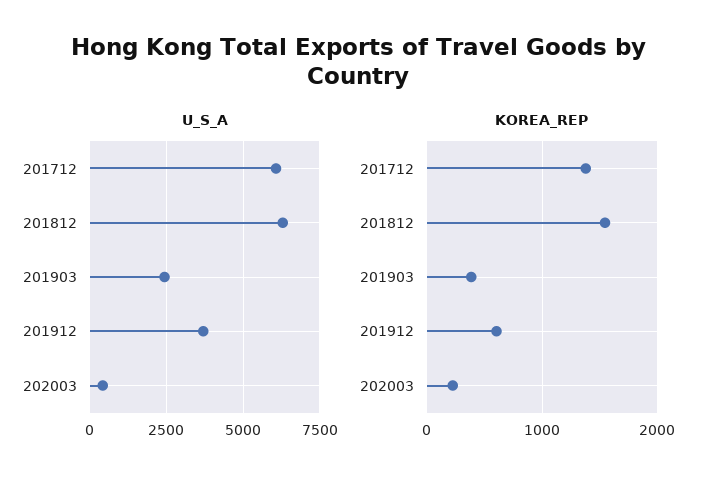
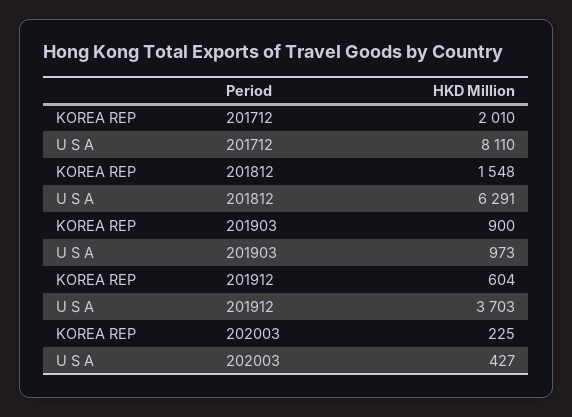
  {
    "U_S_A": {
-     "201712": 6000,
+     "201712": 8110,
      "201812": 6291,
-     "201903": 2500,
+     "201903": 973,
      "201912": 3703,
      "202003": 427
    },
    "KOREA_REP": {
-     "201712": 1400,
+     "201712": 2010,
      "201812": 1548,
-     "201903": 400,
+     "201903": 900,
      "201912": 604,
      "202003": 225
    }
  }

